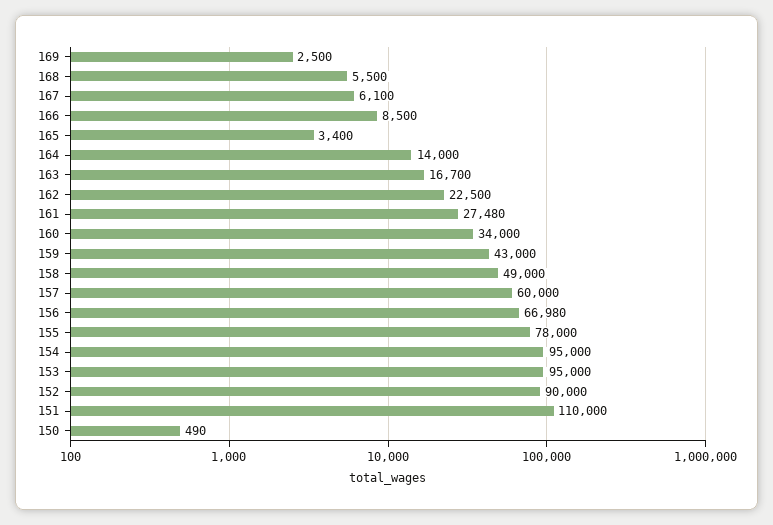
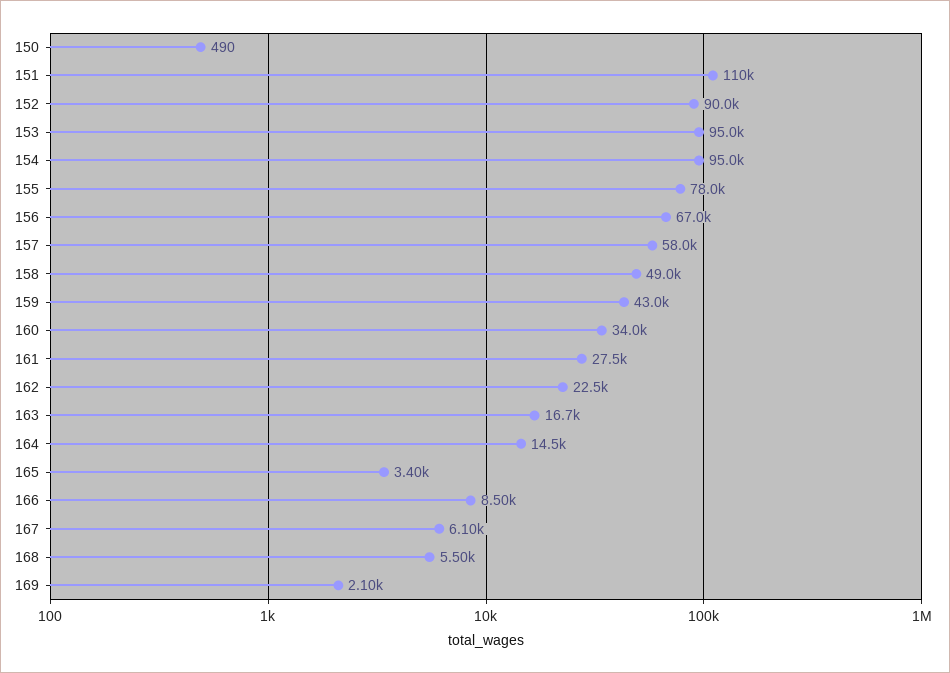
  {
-   "169": 2500,
+   "169": 2100,
    "168": 5500,
    "167": 6100,
    "166": 8500,
    "165": 3400,
-   "164": 14000,
+   "164": 14500,
    "163": 16700,
    "162": 22500,
-   "161": 27480,
+   "161": 27500,
    "160": 34000,
    "159": 43000,
    "158": 49000,
-   "157": 60000,
+   "157": 58000,
-   "156": 66980,
+   "156": 67000,
    "155": 78000,
    "154": 95000,
    "153": 95000,
    "152": 90000,
    "151": 110000,
    "150": 490
  }

